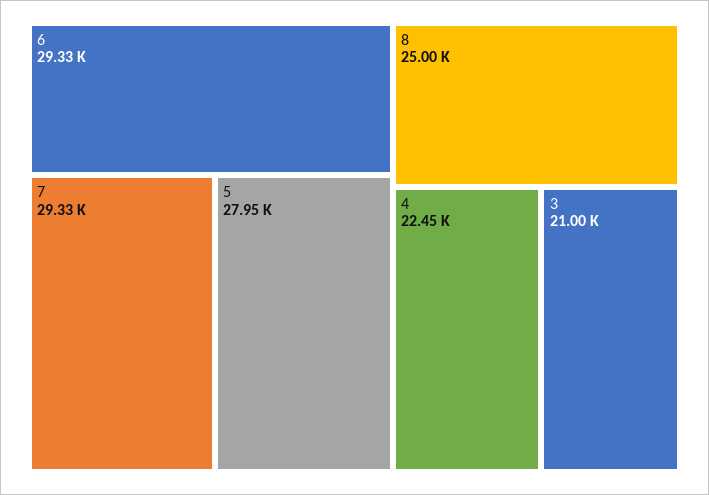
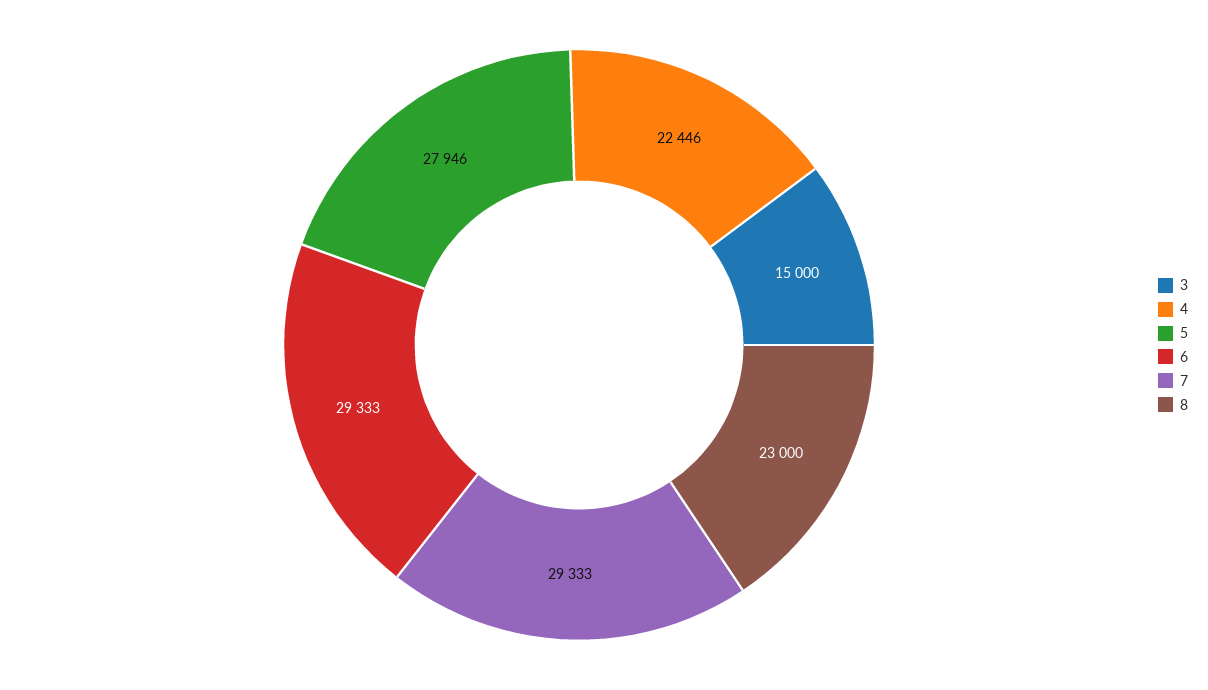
  {
    "6": 29333,
    "7": 29333,
    "5": 27946,
-   "8": 25000,
+   "8": 23000,
    "4": 22446,
-   "3": 21000
+   "3": 15000
  }

